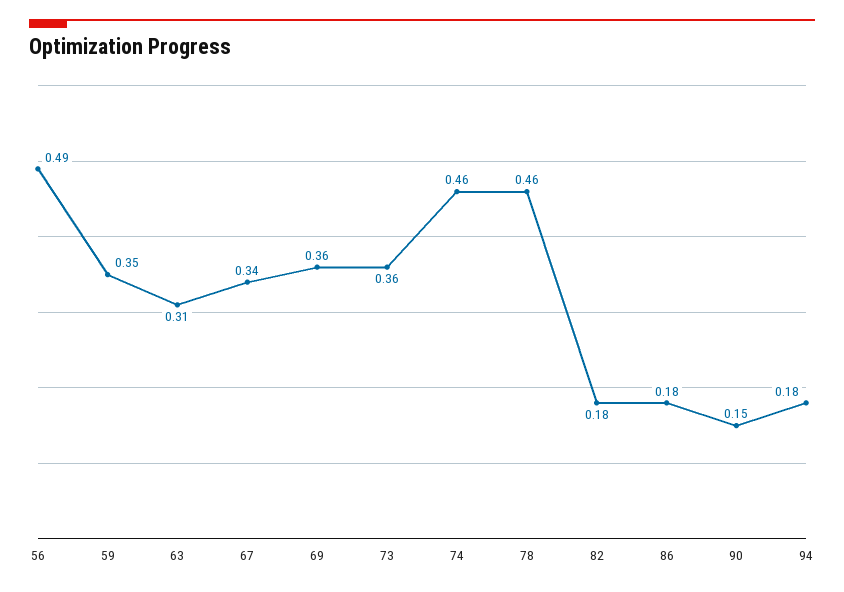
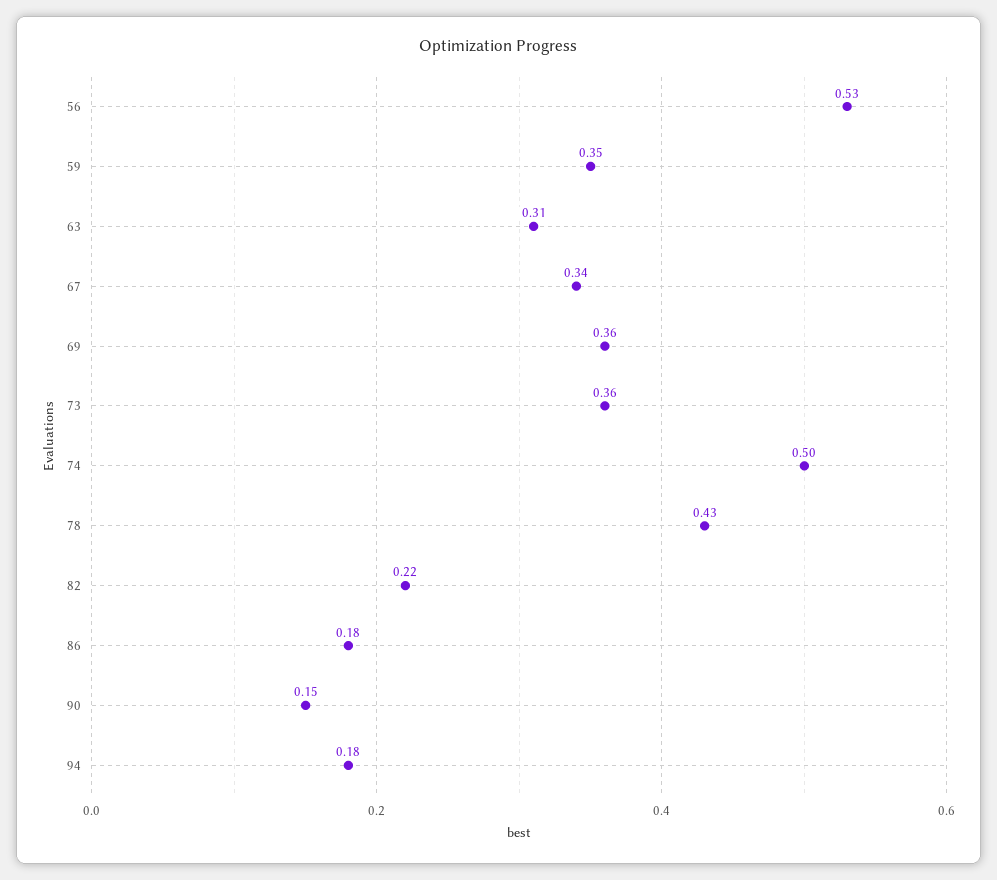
  {
-   "56": 0.49,
+   "56": 0.53,
    "59": 0.35,
    "63": 0.31,
    "67": 0.34,
    "69": 0.36,
    "73": 0.36,
-   "74": 0.46,
+   "74": 0.5,
-   "78": 0.46,
+   "78": 0.43,
-   "82": 0.18,
+   "82": 0.22,
    "86": 0.18,
    "90": 0.15,
    "94": 0.18
  }

